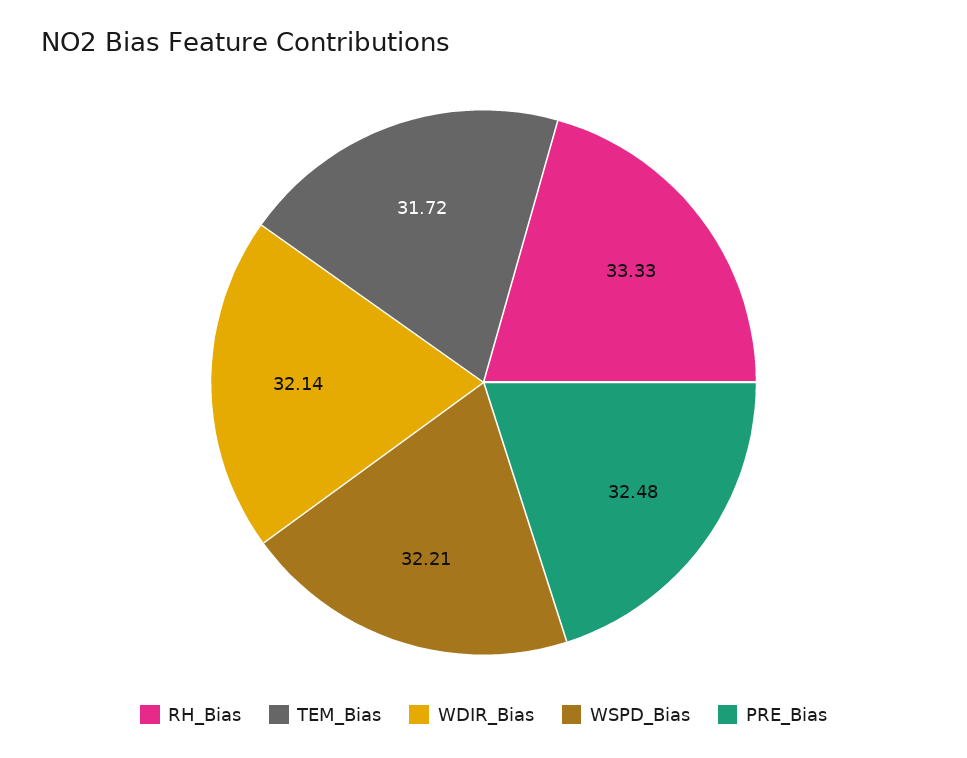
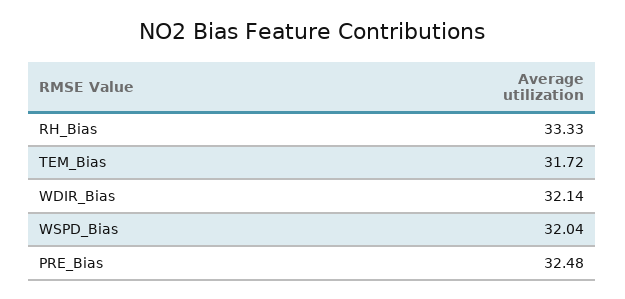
  {
    "RH_Bias": 33.33,
    "TEM_Bias": 31.72,
    "WDIR_Bias": 32.14,
-   "WSPD_Bias": 32.21,
+   "WSPD_Bias": 32.04,
    "PRE_Bias": 32.48
  }

